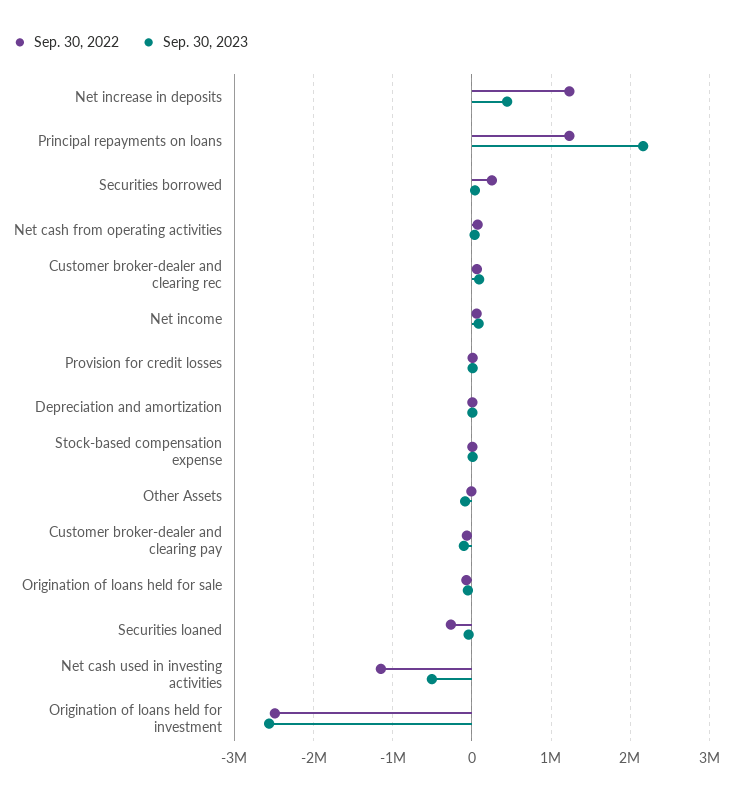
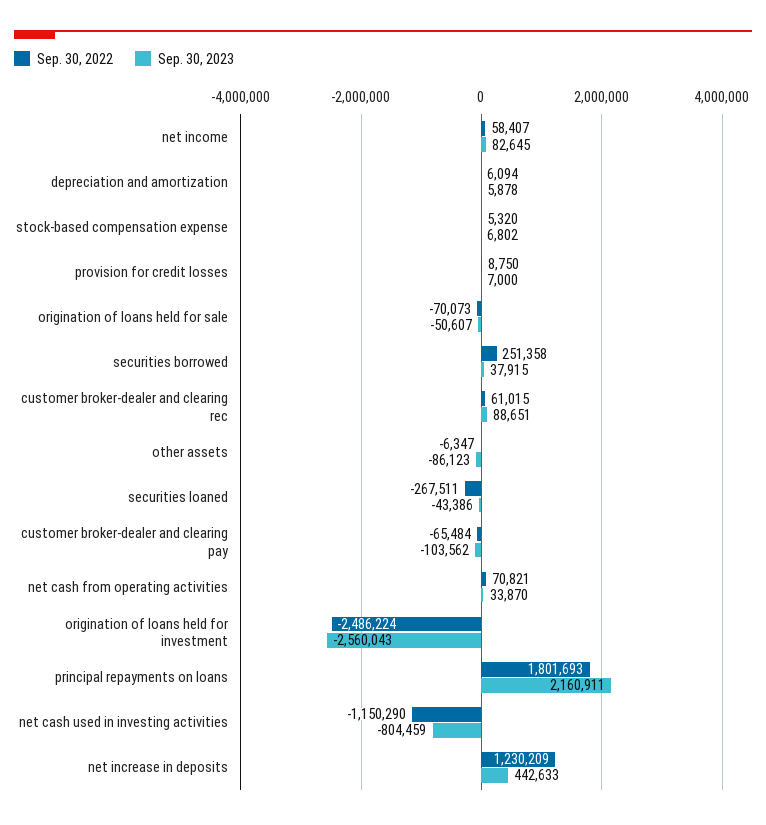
  {
    "Sep. 30, 2022": {
      "Net increase in deposits": 1230209,
-     "Principal repayments on loans": 1200000,
+     "Principal repayments on loans": 1801693,
      "Securities borrowed": 251358,
      "Net cash from operating activities": 70821,
      "Customer broker-dealer and clearing rec": 61015,
      "Net income": 58407,
      "Provision for credit losses": 8750,
      "Depreciation and amortization": 6094,
      "Stock-based compensation expense": 5320,
      "Other Assets": -6347,
      "Customer broker-dealer and clearing pay": -65484,
      "Origination of loans held for sale": -70073,
      "Securities loaned": -267511,
      "Net cash used in investing activities": -1150290,
      "Origination of loans held for investment": -2486224
    },
    "Sep. 30, 2023": {
      "Net increase in deposits": 442633,
      "Principal repayments on loans": 2160911,
      "Securities borrowed": 37915,
      "Net cash from operating activities": 33870,
      "Customer broker-dealer and clearing rec": 88651,
      "Net income": 82645,
      "Provision for credit losses": 7000,
      "Depreciation and amortization": 5878,
      "Stock-based compensation expense": 6802,
      "Other Assets": -86123,
      "Customer broker-dealer and clearing pay": -103562,
      "Origination of loans held for sale": -50607,
      "Securities loaned": -43386,
-     "Net cash used in investing activities": -500000,
+     "Net cash used in investing activities": -804459,
      "Origination of loans held for investment": -2560043
    }
  }

